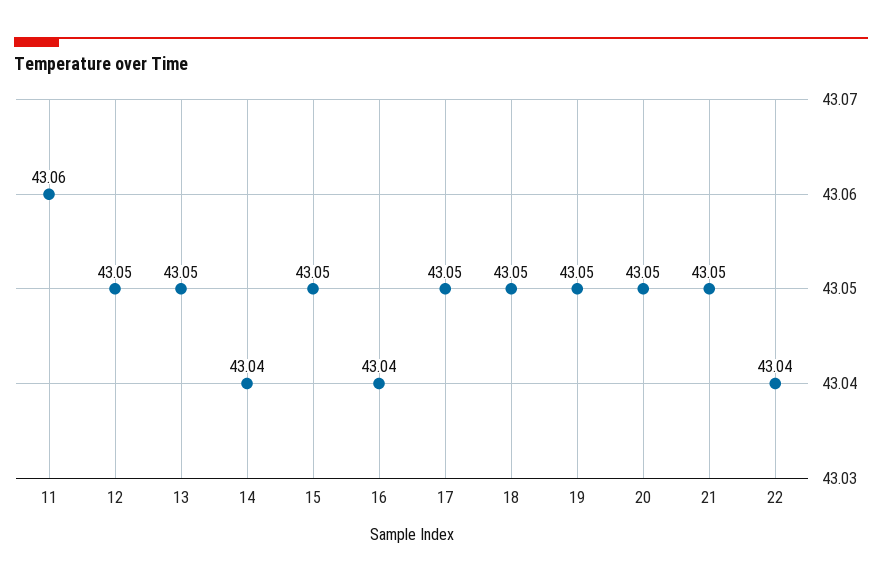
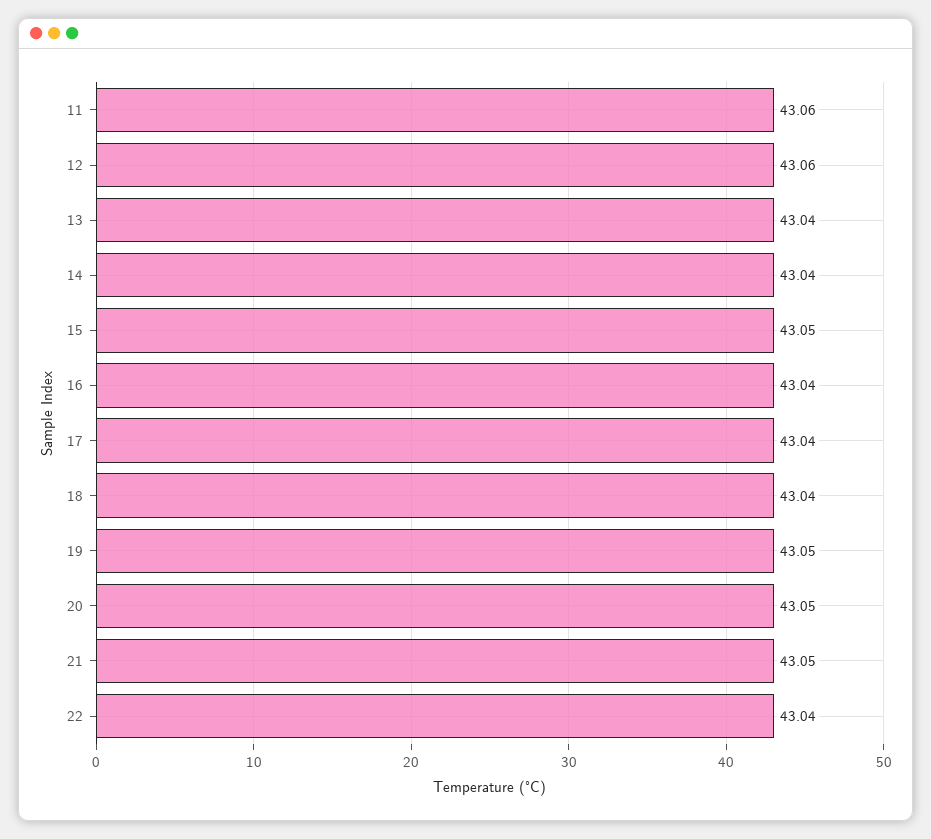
  {
    "11": 43.06,
-   "12": 43.05,
+   "12": 43.06,
-   "13": 43.05,
+   "13": 43.04,
    "14": 43.04,
    "15": 43.05,
    "16": 43.04,
-   "17": 43.05,
+   "17": 43.04,
-   "18": 43.05,
+   "18": 43.04,
    "19": 43.05,
    "20": 43.05,
    "21": 43.05,
    "22": 43.04
  }

